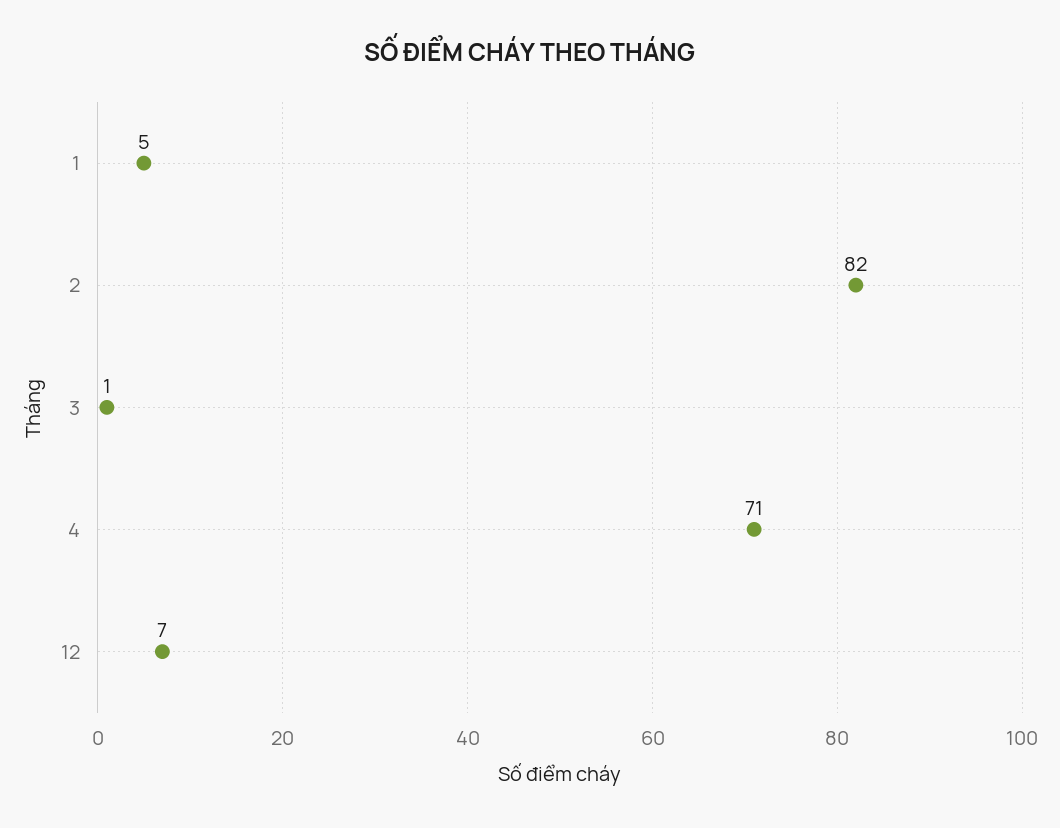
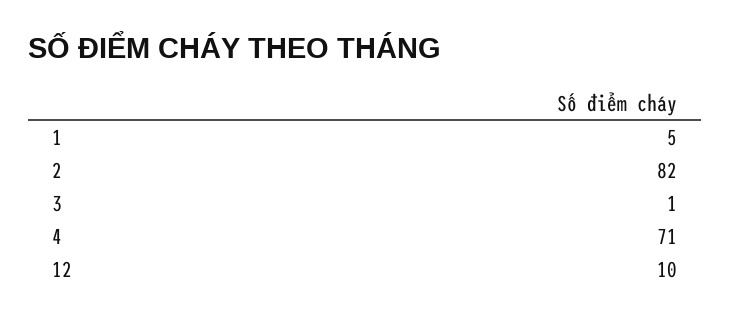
  {
    "1": 5,
    "2": 82,
    "3": 1,
    "4": 71,
-   "12": 7
+   "12": 10
  }

